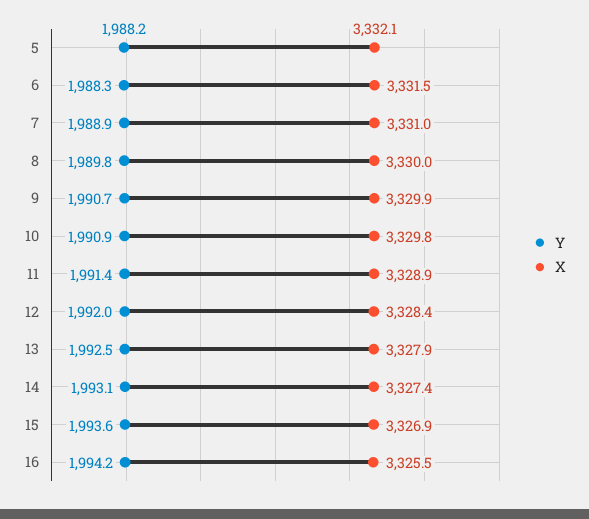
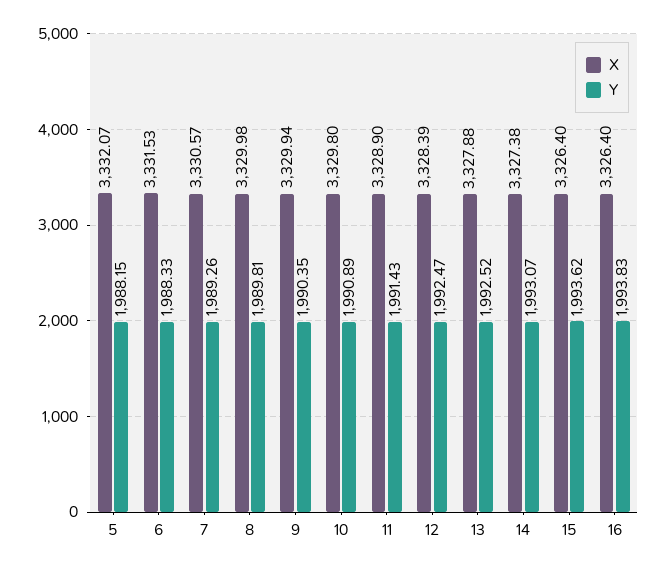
  {
    "Y": {
      "5": 1988.15,
      "6": 1988.33,
-     "7": 1988.9,
+     "7": 1989.26,
      "8": 1989.81,
-     "9": 1990.7,
+     "9": 1990.35,
      "10": 1990.89,
      "11": 1991.43,
-     "12": 1992,
+     "12": 1992.47,
      "13": 1992.52,
      "14": 1993.07,
      "15": 1993.62,
-     "16": 1994.2
+     "16": 1993.83
    },
    "X": {
      "5": 3332.07,
      "6": 3331.53,
-     "7": 3331,
+     "7": 3330.57,
      "8": 3329.98,
      "9": 3329.94,
      "10": 3329.8,
      "11": 3328.9,
      "12": 3328.39,
      "13": 3327.88,
      "14": 3327.38,
-     "15": 3326.9,
+     "15": 3326.4,
-     "16": 3325.5
+     "16": 3326.4
    }
  }

